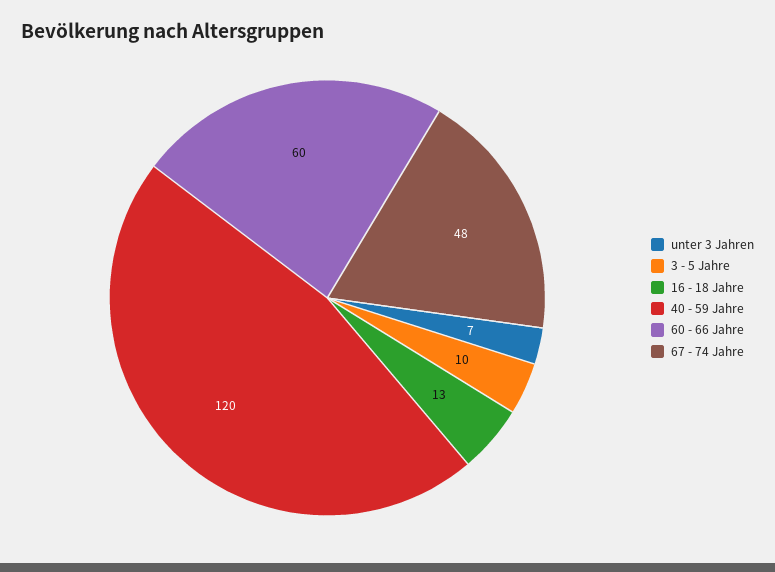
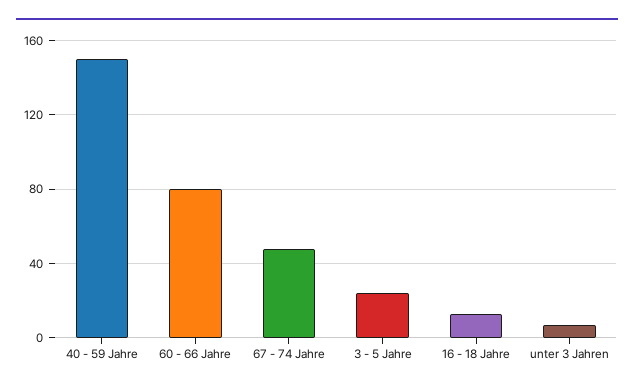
  {
    "unter 3 Jahren": 7,
-   "3 - 5 Jahre": 10,
+   "3 - 5 Jahre": 25,
    "16 - 18 Jahre": 13,
-   "40 - 59 Jahre": 120,
+   "40 - 59 Jahre": 150,
-   "60 - 66 Jahre": 60,
+   "60 - 66 Jahre": 80,
    "67 - 74 Jahre": 48
  }

